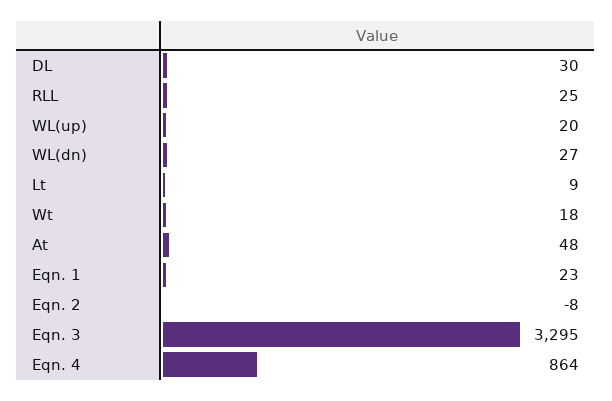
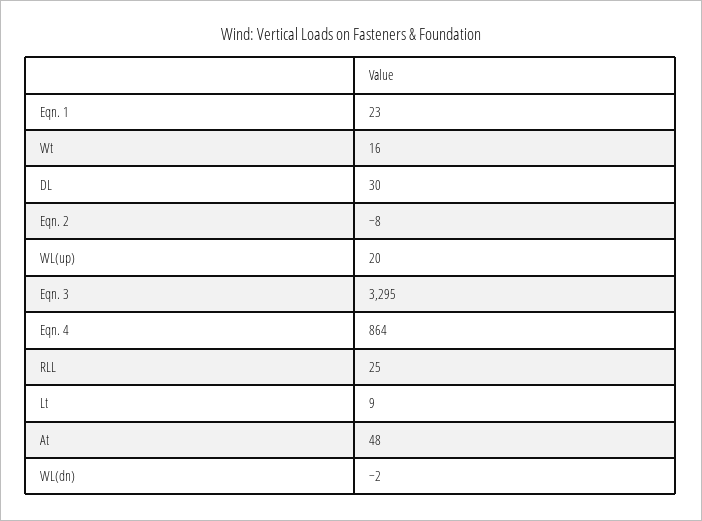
  {
    "DL": 30,
    "RLL": 25,
    "WL(up)": 20,
-   "WL(dn)": 27,
+   "WL(dn)": -2,
    "Lt": 9,
-   "Wt": 18,
+   "Wt": 16,
    "At": 48,
    "Eqn. 1": 23,
    "Eqn. 2": -8,
    "Eqn. 3": 3295,
    "Eqn. 4": 864
  }

